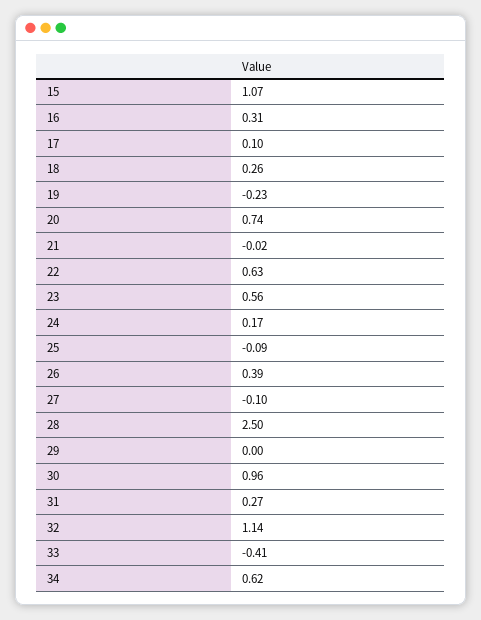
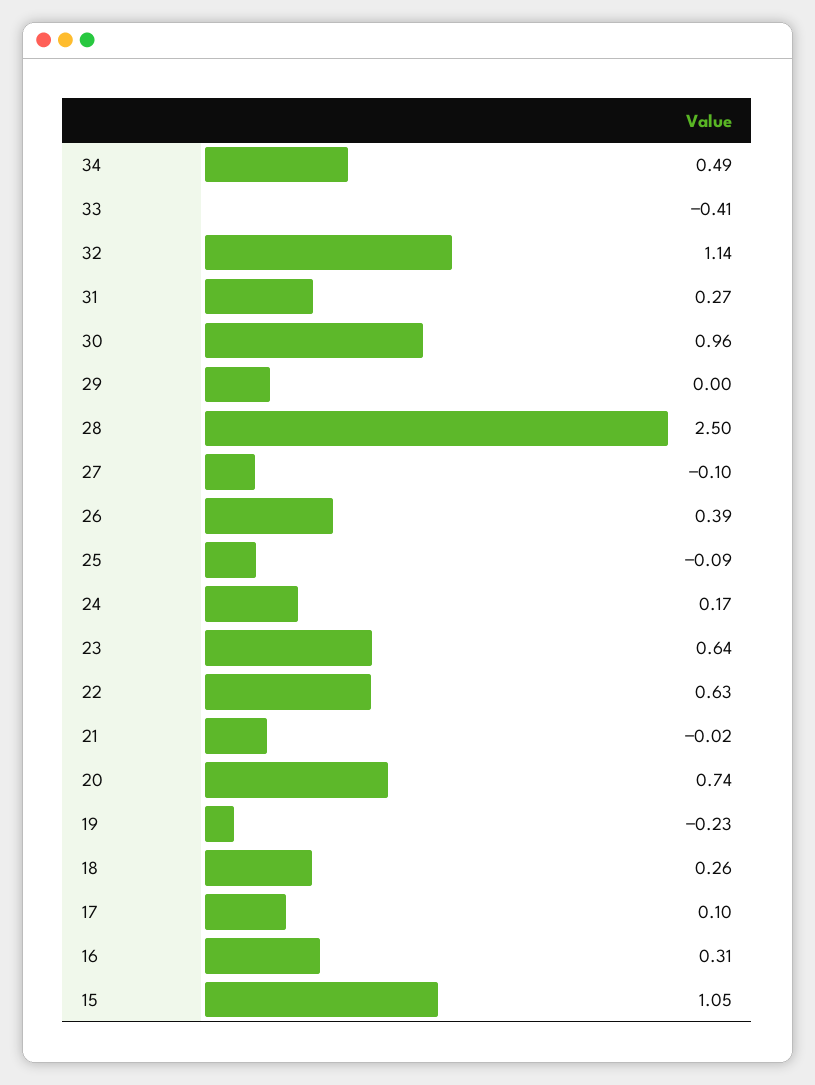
  {
-   "15": 1.07,
+   "15": 1.05,
    "16": 0.31,
    "17": 0.1,
    "18": 0.26,
    "19": -0.23,
    "20": 0.74,
    "21": -0.02,
    "22": 0.63,
-   "23": 0.56,
+   "23": 0.64,
    "24": 0.17,
    "25": -0.09,
    "26": 0.39,
    "27": -0.1,
    "28": 2.5,
    "29": 0,
    "30": 0.96,
    "31": 0.27,
    "32": 1.14,
    "33": -0.41,
-   "34": 0.62
+   "34": 0.49
  }

